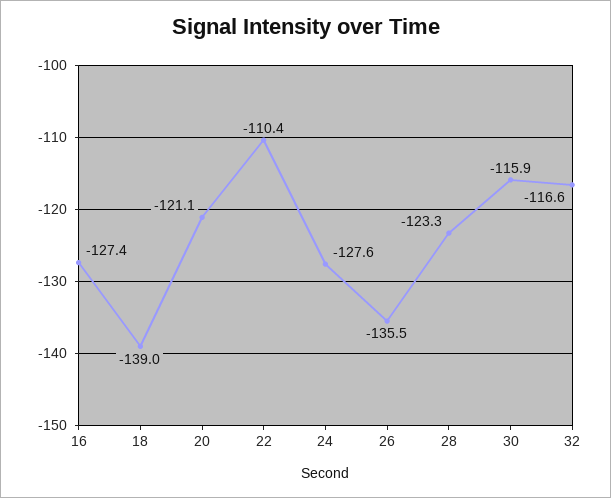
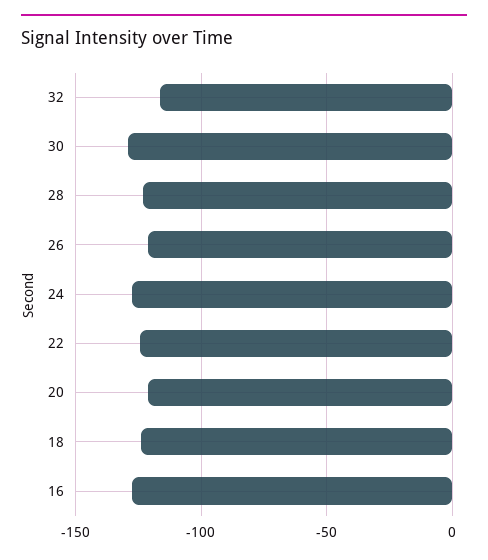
  {
    "16": -127.4,
-   "18": -139,
+   "18": -125,
    "20": -121.1,
-   "22": -110.4,
+   "22": -125,
    "24": -127.6,
-   "26": -135.5,
+   "26": -120,
    "28": -123.3,
-   "30": -115.9,
+   "30": -130,
    "32": -116.6
  }

